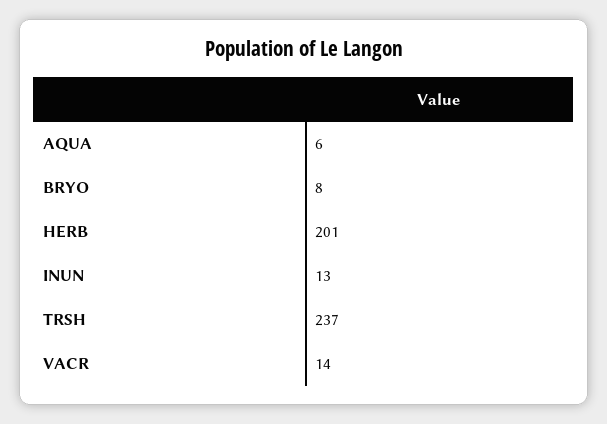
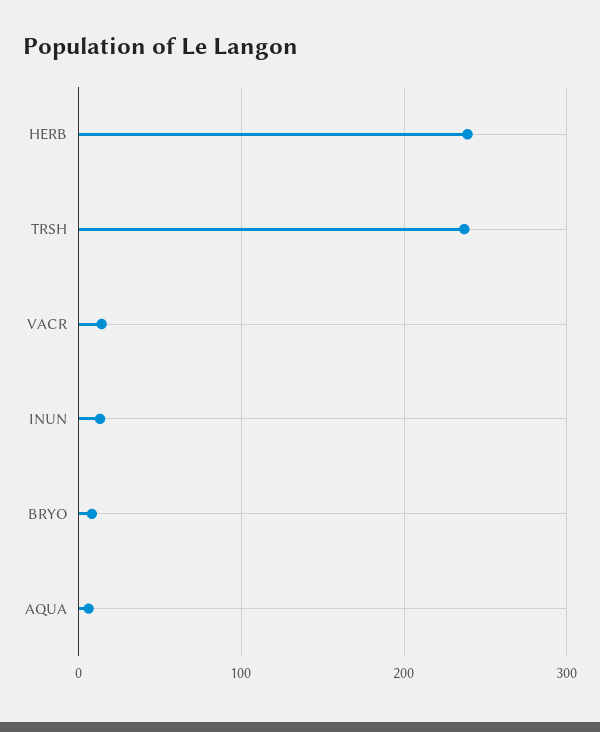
  {
    "AQUA": 6,
    "BRYO": 8,
-   "HERB": 201,
+   "HERB": 240,
    "INUN": 13,
    "TRSH": 237,
    "VACR": 14
  }

